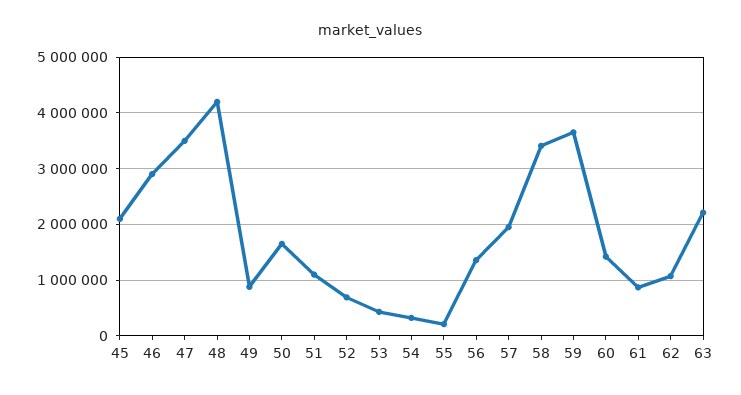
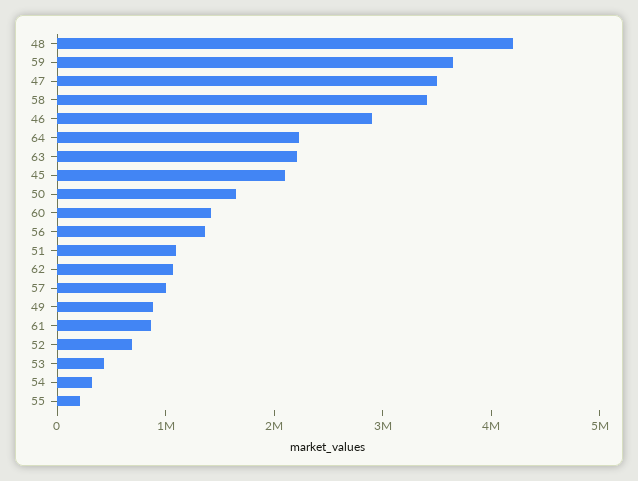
  {
    "45": 2200000,
    "46": 3000000,
    "47": 3600000,
    "48": 4200000,
    "49": 800000,
    "50": 1600000,
    "51": 1200000,
    "52": 600000,
    "53": 400000,
    "54": 400000,
    "55": 200000,
    "56": 1400000,
-   "57": 2000000,
+   "57": 1000000,
    "58": 3400000,
    "59": 3600000,
    "60": 1400000,
    "61": 800000,
    "62": 1000000,
-   "63": 2200000
+   "63": 2200000,
+   "64": 2200000
  }

